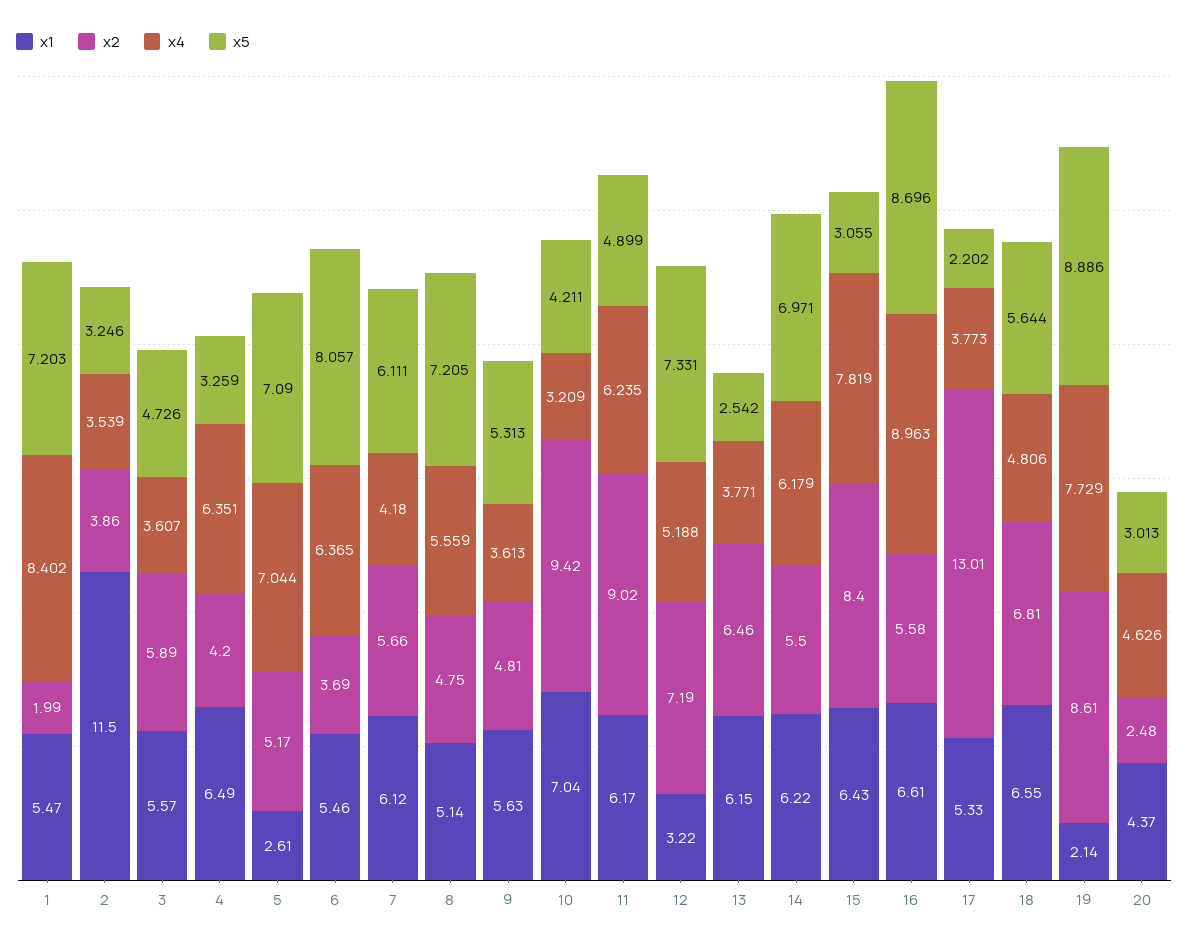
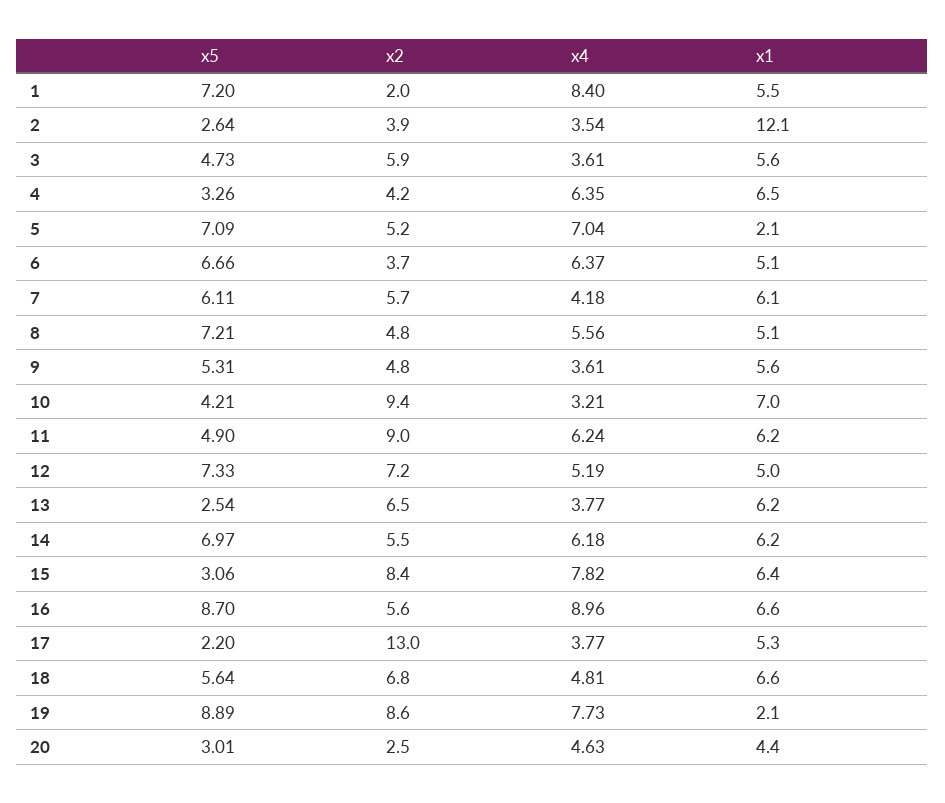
  {
    "x1": {
      "1": 5.47,
-     "2": 11.5,
+     "2": 12.1,
      "3": 5.57,
      "4": 6.49,
-     "5": 2.61,
+     "5": 2.1,
-     "6": 5.46,
+     "6": 5.1,
      "7": 6.12,
      "8": 5.14,
      "9": 5.63,
      "10": 7.04,
      "11": 6.17,
-     "12": 3.22,
+     "12": 5,
      "13": 6.15,
      "14": 6.22,
      "15": 6.43,
      "16": 6.61,
      "17": 5.33,
      "18": 6.55,
      "19": 2.14,
      "20": 4.37
    },
    "x2": {
      "1": 1.99,
      "2": 3.86,
      "3": 5.89,
      "4": 4.2,
      "5": 5.17,
      "6": 3.69,
      "7": 5.66,
      "8": 4.75,
      "9": 4.81,
      "10": 9.42,
      "11": 9.02,
      "12": 7.19,
      "13": 6.46,
      "14": 5.5,
      "15": 8.4,
      "16": 5.58,
      "17": 13.01,
      "18": 6.81,
      "19": 8.61,
      "20": 2.48
    },
    "x4": {
      "1": 8.402,
      "2": 3.539,
      "3": 3.607,
      "4": 6.351,
      "5": 7.044,
      "6": 6.365,
      "7": 4.18,
      "8": 5.559,
      "9": 3.613,
      "10": 3.209,
      "11": 6.235,
      "12": 5.188,
      "13": 3.771,
      "14": 6.179,
      "15": 7.819,
      "16": 8.963,
      "17": 3.773,
      "18": 4.806,
      "19": 7.729,
      "20": 4.626
    },
    "x5": {
      "1": 7.203,
-     "2": 3.246,
+     "2": 2.64,
      "3": 4.726,
      "4": 3.259,
      "5": 7.09,
-     "6": 8.057,
+     "6": 6.66,
      "7": 6.111,
      "8": 7.205,
      "9": 5.313,
      "10": 4.211,
      "11": 4.899,
      "12": 7.331,
      "13": 2.542,
      "14": 6.971,
      "15": 3.055,
      "16": 8.696,
      "17": 2.202,
      "18": 5.644,
      "19": 8.886,
      "20": 3.013
    }
  }

